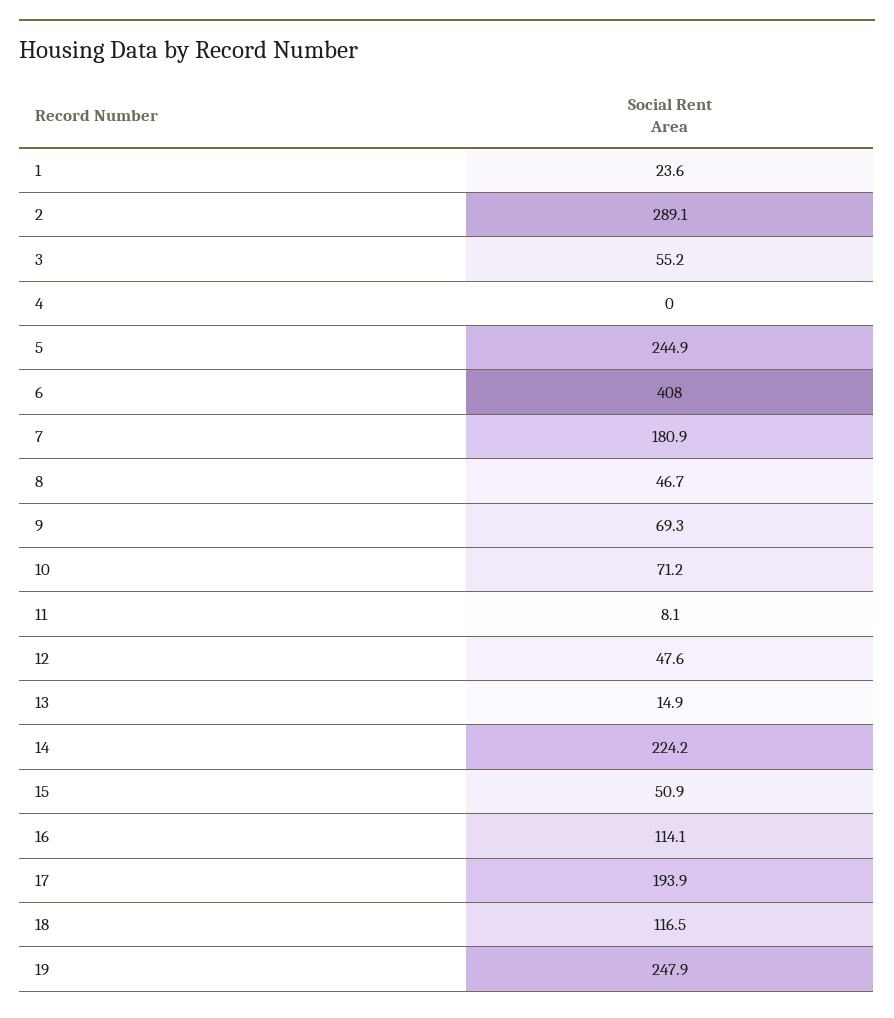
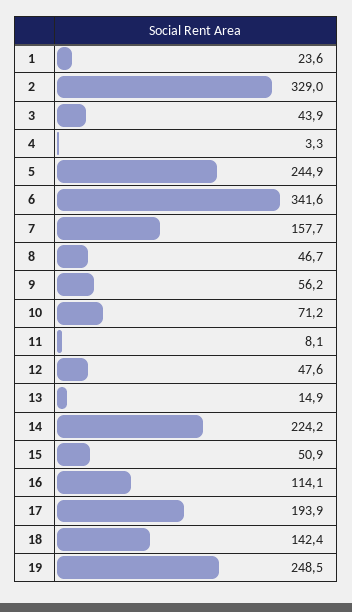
  {
    "1": 23.6,
-   "2": 289.1,
+   "2": 329,
-   "3": 55.2,
+   "3": 43.9,
-   "4": 0,
+   "4": 3.3,
    "5": 244.9,
-   "6": 408,
+   "6": 341.6,
-   "7": 180.9,
+   "7": 157.7,
    "8": 46.7,
-   "9": 69.3,
+   "9": 56.2,
    "10": 71.2,
    "11": 8.1,
    "12": 47.6,
    "13": 14.9,
    "14": 224.2,
    "15": 50.9,
    "16": 114.1,
    "17": 193.9,
-   "18": 116.5,
+   "18": 142.4,
-   "19": 247.9
+   "19": 248.5
  }

